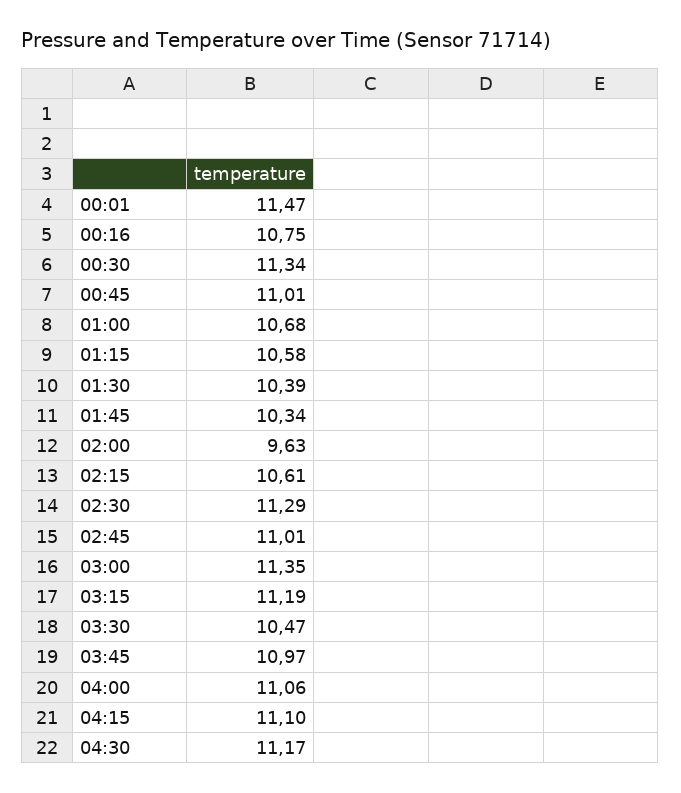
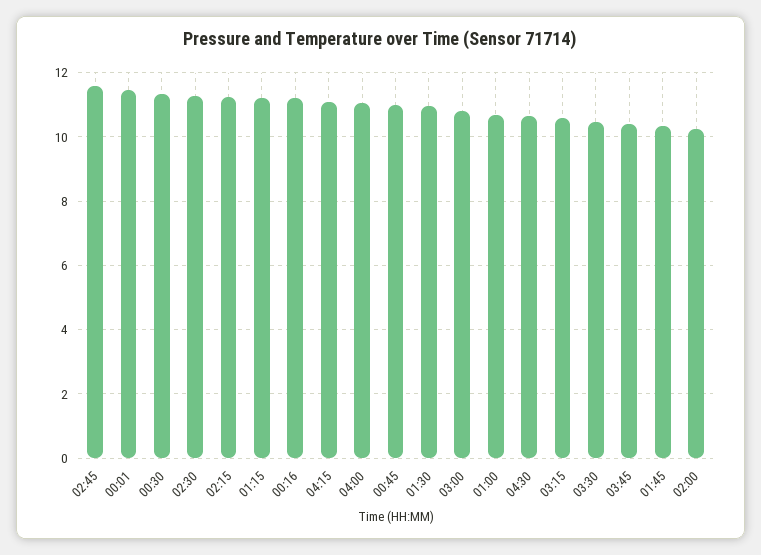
  {
    "00:01": 11.47,
-   "00:16": 10.75,
+   "00:16": 11.2,
    "00:30": 11.34,
    "00:45": 11.01,
    "01:00": 10.68,
-   "01:15": 10.58,
+   "01:15": 11.2,
-   "01:30": 10.39,
+   "01:30": 11,
    "01:45": 10.34,
-   "02:00": 9.63,
+   "02:00": 10.2,
-   "02:15": 10.61,
+   "02:15": 11.2,
    "02:30": 11.29,
-   "02:45": 11.01,
+   "02:45": 11.6,
-   "03:00": 11.35,
+   "03:00": 10.8,
-   "03:15": 11.19,
+   "03:15": 10.6,
    "03:30": 10.47,
-   "03:45": 10.97,
+   "03:45": 10.4,
    "04:00": 11.06,
    "04:15": 11.1,
-   "04:30": 11.17
+   "04:30": 10.6
  }

